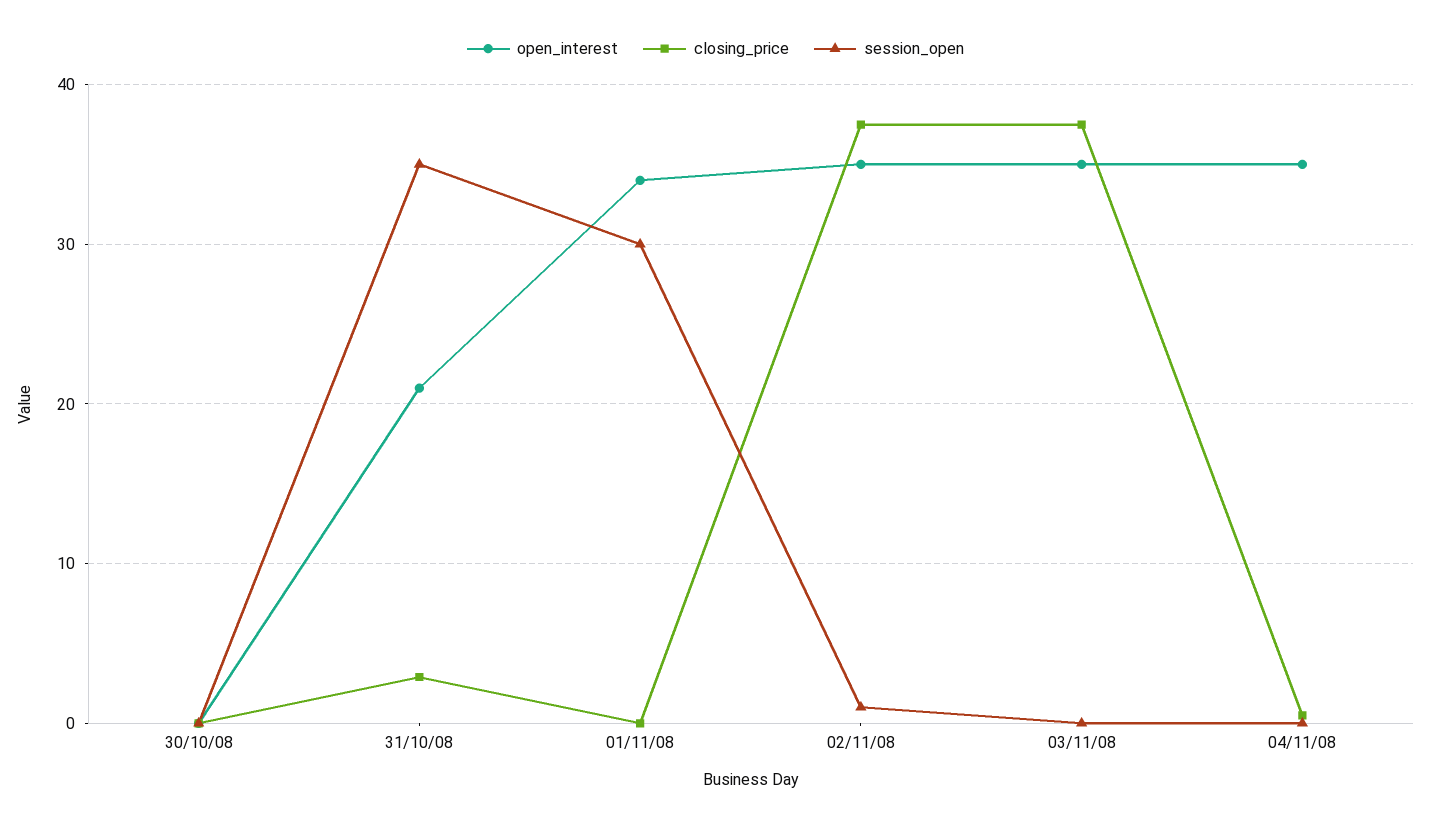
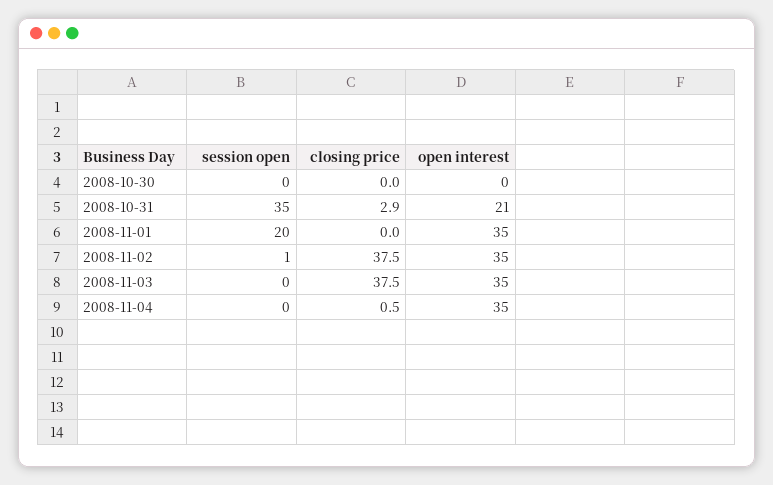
  {
    "open_interest": {
      "30/10/08": 0,
      "31/10/08": 21,
-     "01/11/08": 34,
+     "01/11/08": 35,
      "02/11/08": 35,
      "03/11/08": 35,
      "04/11/08": 35
    },
    "closing_price": {
      "30/10/08": 0,
      "31/10/08": 2.9,
      "01/11/08": 0,
      "02/11/08": 37.5,
      "03/11/08": 37.5,
      "04/11/08": 0.5
    },
    "session_open": {
      "30/10/08": 0,
      "31/10/08": 35,
-     "01/11/08": 30,
+     "01/11/08": 20,
      "02/11/08": 1,
      "03/11/08": 0,
      "04/11/08": 0
    }
  }

